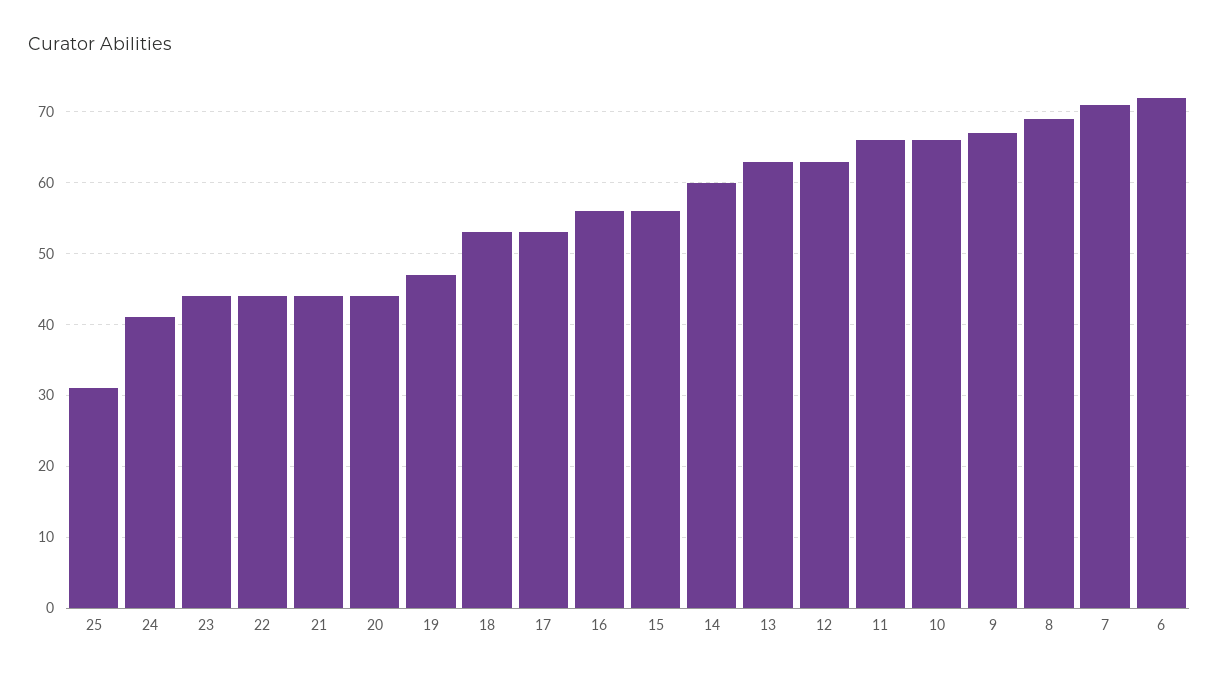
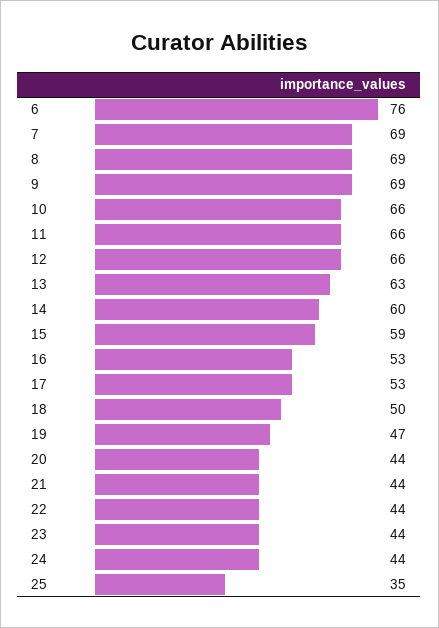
  {
-   "25": 31,
+   "25": 35,
-   "24": 41,
+   "24": 44,
    "23": 44,
    "22": 44,
    "21": 44,
    "20": 44,
    "19": 47,
-   "18": 53,
+   "18": 50,
    "17": 53,
-   "16": 56,
+   "16": 53,
-   "15": 56,
+   "15": 59,
    "14": 60,
    "13": 63,
-   "12": 63,
+   "12": 66,
    "11": 66,
    "10": 66,
-   "9": 67,
+   "9": 69,
    "8": 69,
-   "7": 71,
+   "7": 69,
-   "6": 72
+   "6": 76
  }

